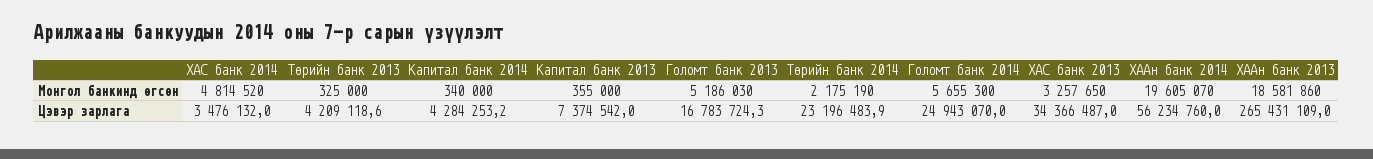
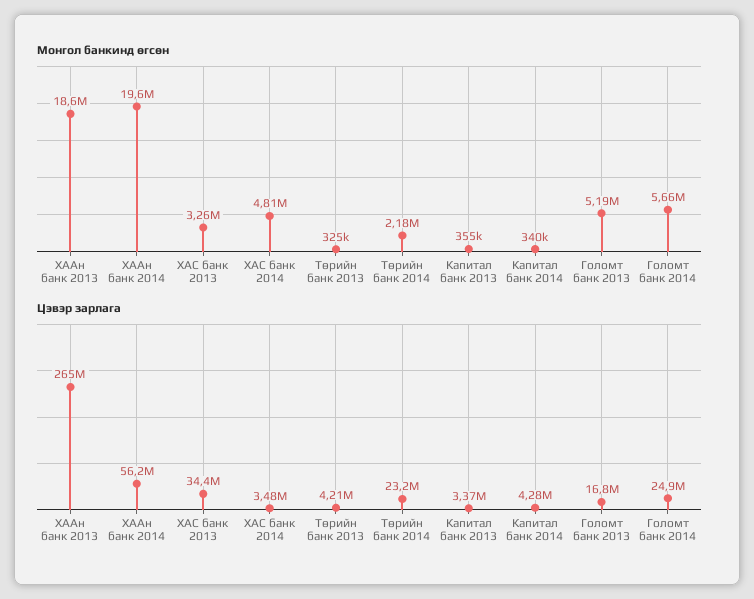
  {
    "Монгол банкинд өгсөн": {
      "ХАС банк 2014": 4814520,
      "Төрийн банк 2013": 325000,
      "Капитал банк 2014": 340000,
      "Капитал банк 2013": 355000,
      "Голомт банк 2013": 5186030,
      "Төрийн банк 2014": 2175190,
      "Голомт банк 2014": 5655300,
      "ХАС банк 2013": 3257650,
      "ХААн банк 2014": 19605070,
      "ХААн банк 2013": 18581860
    },
    "Цэвэр зарлага": {
      "ХАС банк 2014": 3476132,
      "Төрийн банк 2013": 4209118.6,
      "Капитал банк 2014": 4284253.2,
-     "Капитал банк 2013": 7374542,
+     "Капитал банк 2013": 3370000,
      "Голомт банк 2013": 16783724.3,
      "Төрийн банк 2014": 23196483.9,
      "Голомт банк 2014": 24943070,
      "ХАС банк 2013": 34366487,
      "ХААн банк 2014": 56234760,
      "ХААн банк 2013": 265431109
    }
  }

